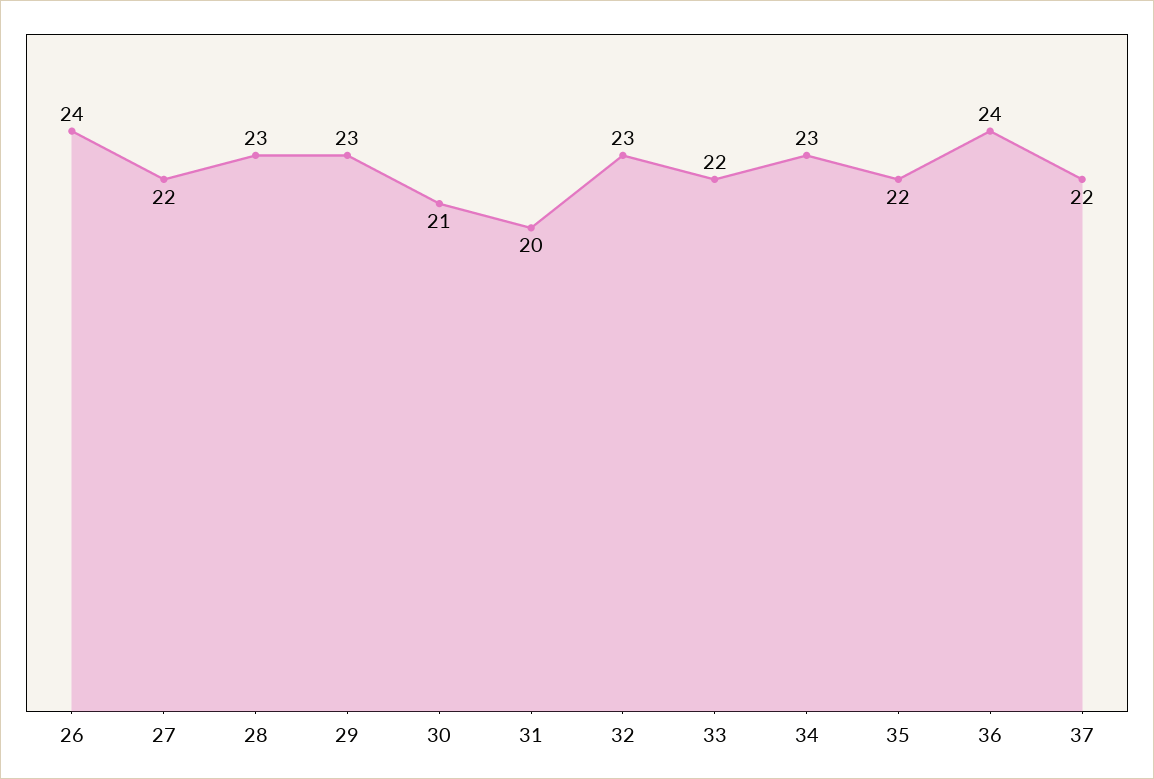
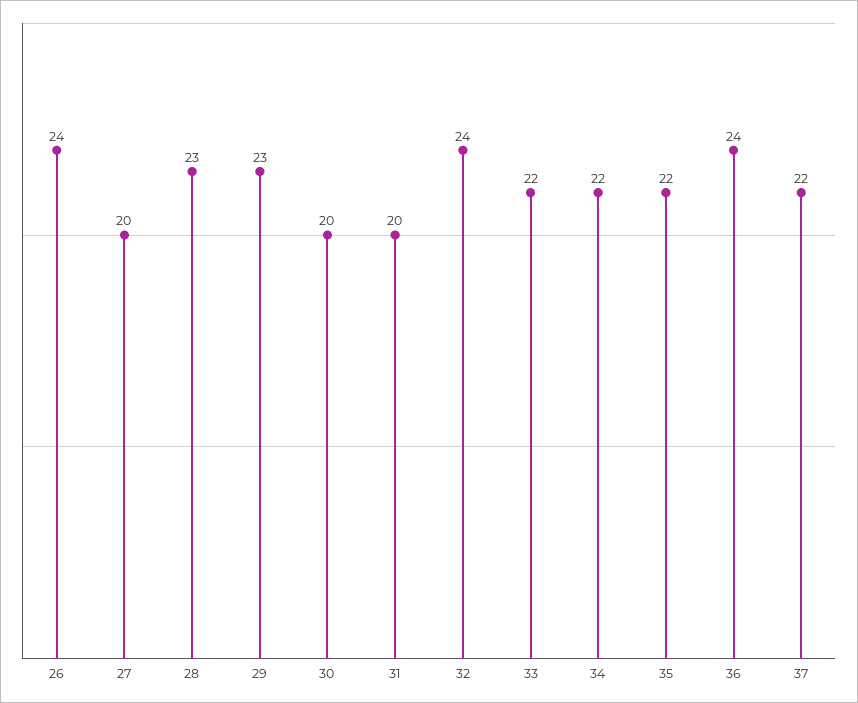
  {
    "26": 24,
-   "27": 22,
+   "27": 20,
    "28": 23,
    "29": 23,
-   "30": 21,
+   "30": 20,
    "31": 20,
-   "32": 23,
+   "32": 24,
    "33": 22,
-   "34": 23,
+   "34": 22,
    "35": 22,
    "36": 24,
    "37": 22
  }

